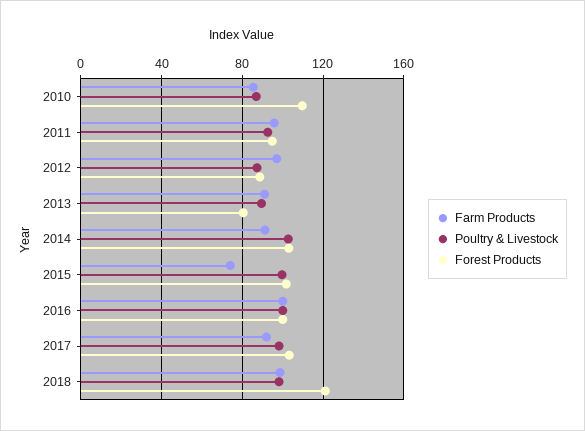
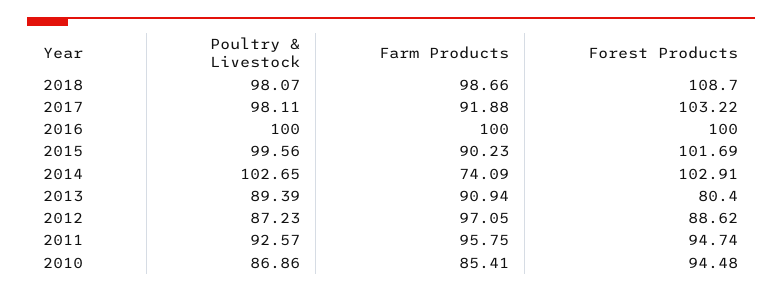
  {
    "Farm Products": {
      "2010": 85.41,
      "2011": 95.75,
      "2012": 97.05,
      "2013": 90.94,
-     "2014": 90,
+     "2014": 74.09,
-     "2015": 75,
+     "2015": 90.23,
      "2016": 100,
      "2017": 91.88,
      "2018": 98.66
    },
    "Poultry & Livestock": {
      "2010": 86.86,
      "2011": 92.57,
      "2012": 87.23,
      "2013": 89.39,
      "2014": 102.65,
      "2015": 99.56,
      "2016": 100,
      "2017": 98.11,
      "2018": 98.07
    },
    "Forest Products": {
-     "2010": 110,
+     "2010": 94.48,
      "2011": 94.74,
      "2012": 88.62,
      "2013": 80.4,
      "2014": 102.91,
      "2015": 101.69,
      "2016": 100,
      "2017": 103.22,
-     "2018": 120
+     "2018": 108.7
    }
  }

